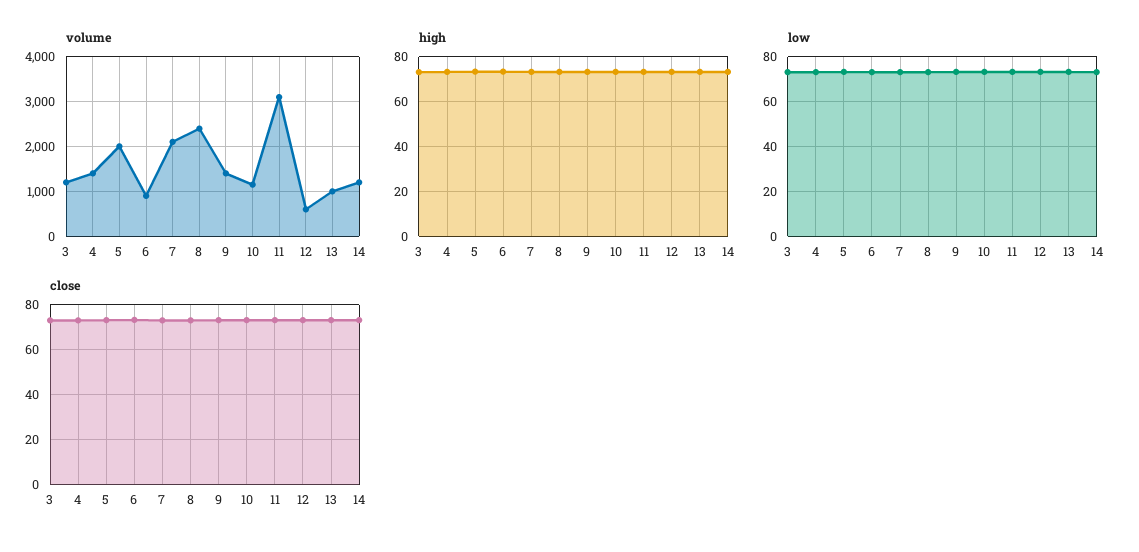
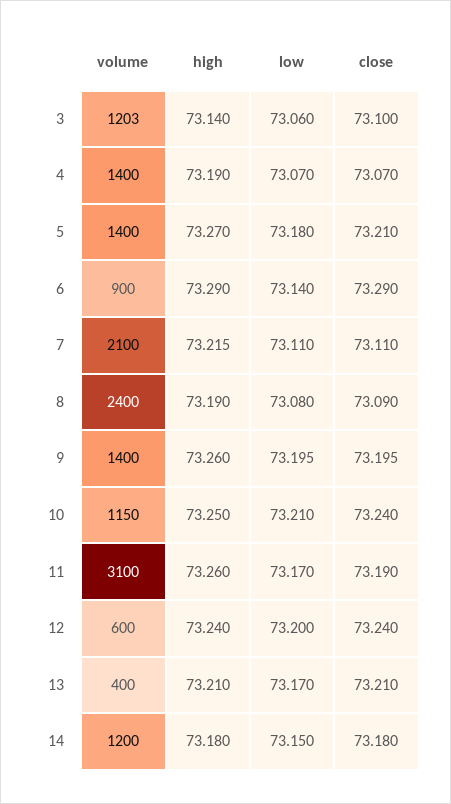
  {
    "volume": {
      "3": 1203,
      "4": 1400,
-     "5": 2000,
+     "5": 1400,
      "6": 900,
      "7": 2100,
      "8": 2400,
      "9": 1400,
      "10": 1150,
      "11": 3100,
      "12": 600,
-     "13": 1000,
+     "13": 400,
      "14": 1200
    },
    "high": {
      "3": 73.14,
      "4": 73.19,
      "5": 73.27,
      "6": 73.29,
      "7": 73.215,
      "8": 73.19,
      "9": 73.26,
      "10": 73.25,
      "11": 73.26,
      "12": 73.24,
      "13": 73.21,
      "14": 73.18
    },
    "low": {
      "3": 73.06,
      "4": 73.07,
      "5": 73.18,
      "6": 73.14,
      "7": 73.11,
      "8": 73.08,
      "9": 73.195,
      "10": 73.21,
      "11": 73.17,
      "12": 73.2,
      "13": 73.17,
      "14": 73.15
    },
    "close": {
      "3": 73.1,
      "4": 73.07,
      "5": 73.21,
      "6": 73.29,
      "7": 73.11,
      "8": 73.09,
      "9": 73.195,
      "10": 73.24,
      "11": 73.19,
      "12": 73.24,
      "13": 73.21,
      "14": 73.18
    }
  }

